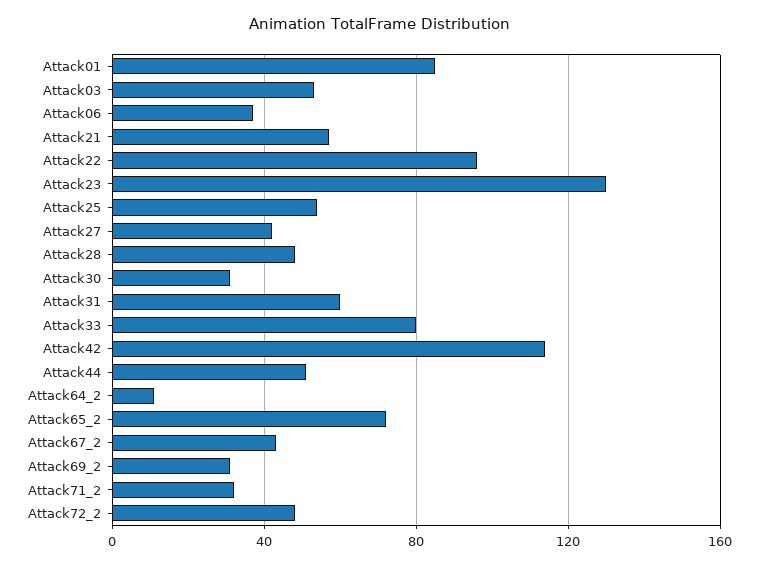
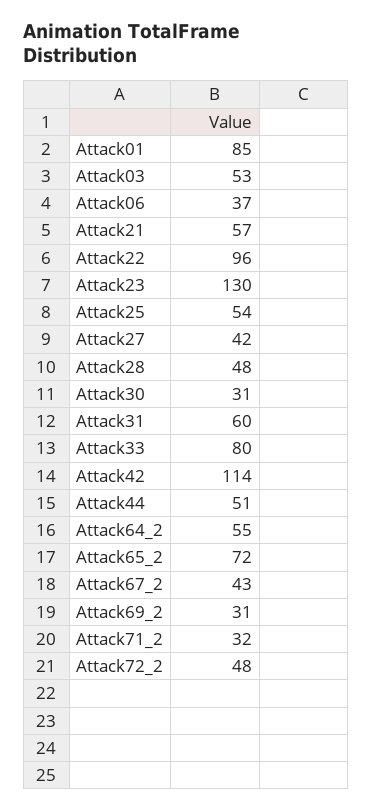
  {
    "Attack01": 85,
    "Attack03": 53,
    "Attack06": 37,
    "Attack21": 57,
    "Attack22": 96,
    "Attack23": 130,
    "Attack25": 54,
    "Attack27": 42,
    "Attack28": 48,
    "Attack30": 31,
    "Attack31": 60,
    "Attack33": 80,
    "Attack42": 114,
    "Attack44": 51,
-   "Attack64_2": 10,
+   "Attack64_2": 55,
    "Attack65_2": 72,
    "Attack67_2": 43,
    "Attack69_2": 31,
    "Attack71_2": 32,
    "Attack72_2": 48
  }

